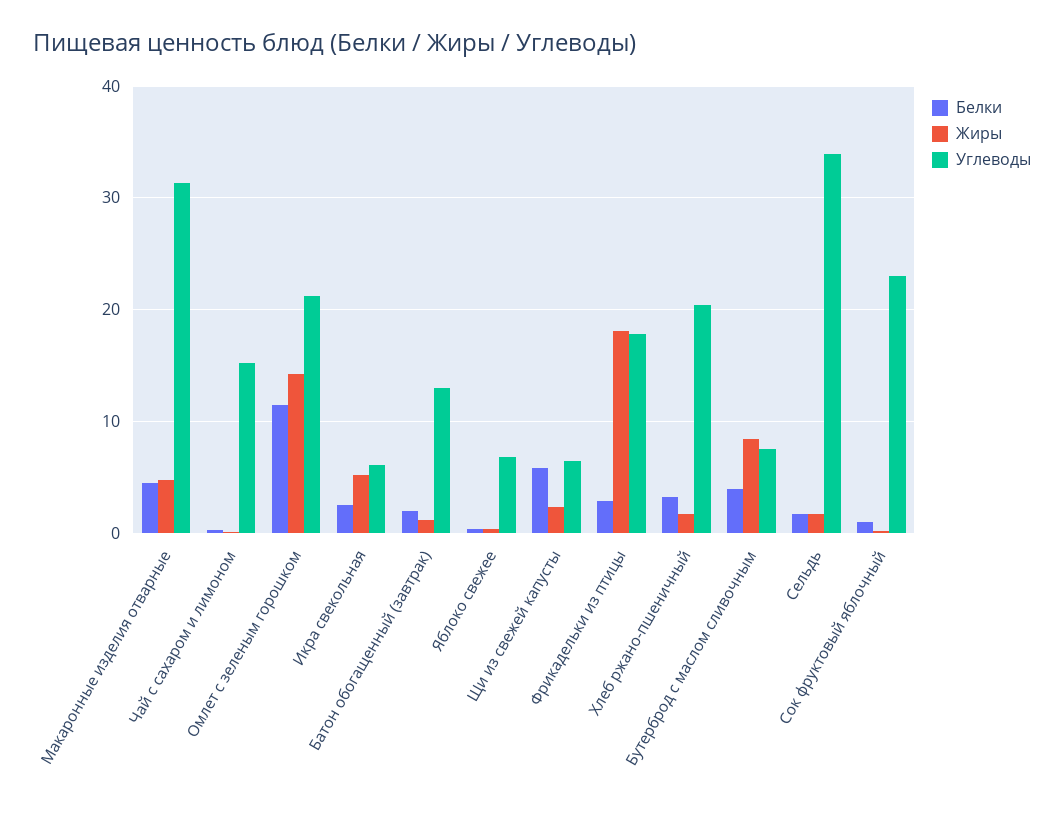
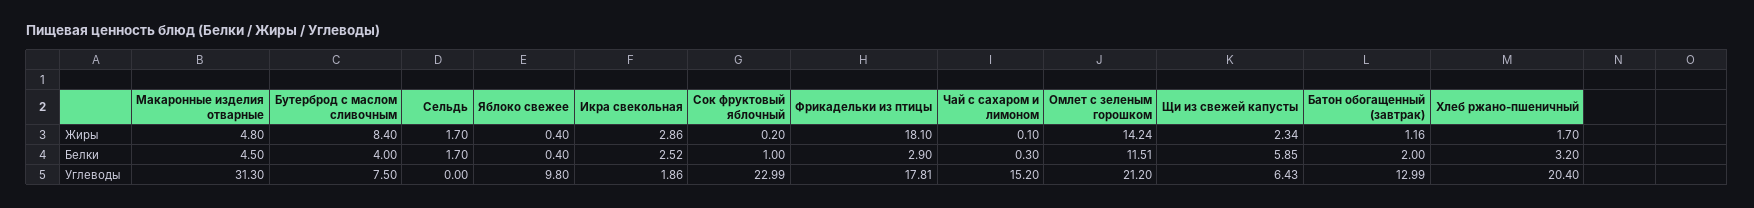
  {
    "Белки": {
      "Макаронные изделия отварные": 4.5,
      "Чай с сахаром и лимоном": 0.3,
      "Омлет с зеленым горошком": 11.51,
      "Икра свекольная": 2.52,
      "Батон обогащенный (завтрак)": 2,
      "Яблоко свежее": 0.4,
      "Щи из свежей капусты": 5.85,
      "Фрикадельки из птицы": 2.9,
      "Хлеб ржано-пшеничный": 3.2,
      "Бутерброд с маслом сливочным": 4,
      "Сельдь": 1.7,
      "Сок фруктовый яблочный": 1
    },
    "Жиры": {
      "Макаронные изделия отварные": 4.8,
      "Чай с сахаром и лимоном": 0.1,
      "Омлет с зеленым горошком": 14.24,
-     "Икра свекольная": 5,
+     "Икра свекольная": 2.86,
      "Батон обогащенный (завтрак)": 1.16,
      "Яблоко свежее": 0.4,
      "Щи из свежей капусты": 2.34,
      "Фрикадельки из птицы": 18.1,
      "Хлеб ржано-пшеничный": 1.7,
      "Бутерброд с маслом сливочным": 8.4,
      "Сельдь": 1.7,
      "Сок фруктовый яблочный": 0.2
    },
    "Углеводы": {
      "Макаронные изделия отварные": 31.3,
      "Чай с сахаром и лимоном": 15.2,
      "Омлет с зеленым горошком": 21.2,
-     "Икра свекольная": 6,
+     "Икра свекольная": 1.86,
      "Батон обогащенный (завтрак)": 12.99,
-     "Яблоко свежее": 7,
+     "Яблоко свежее": 9.8,
      "Щи из свежей капусты": 6.43,
      "Фрикадельки из птицы": 17.81,
      "Хлеб ржано-пшеничный": 20.4,
      "Бутерброд с маслом сливочным": 7.5,
-     "Сельдь": 34,
+     "Сельдь": 0,
      "Сок фруктовый яблочный": 22.99
    }
  }

